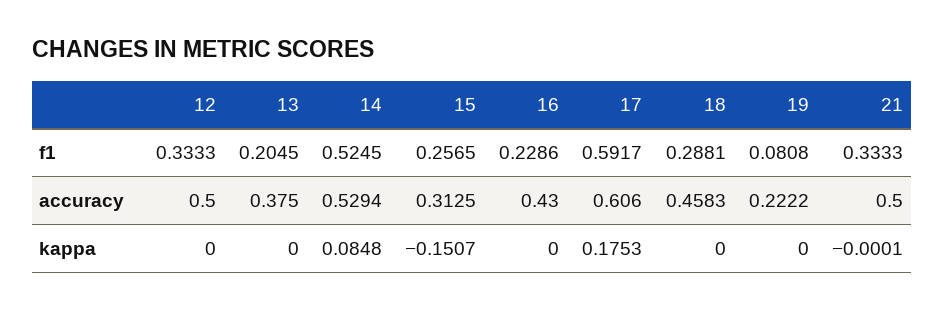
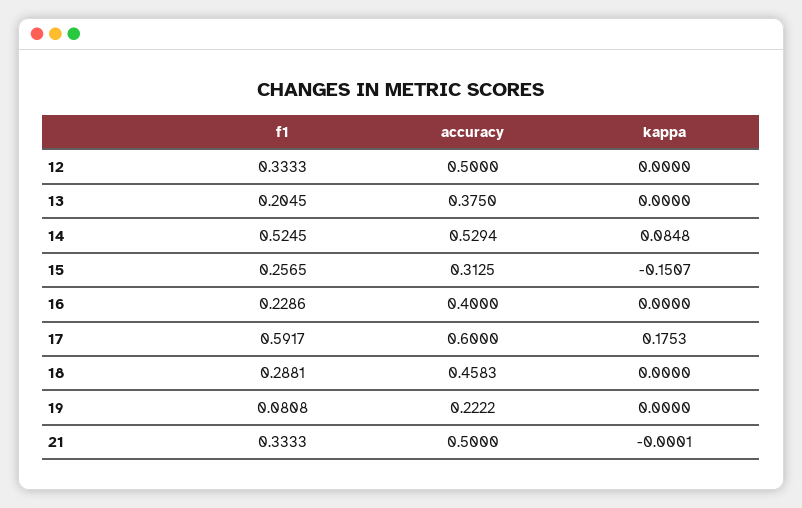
  {
    "12": {
      "f1": 0.3333,
      "accuracy": 0.5,
      "kappa": 0
    },
    "13": {
      "f1": 0.2045,
      "accuracy": 0.375,
      "kappa": 0
    },
    "14": {
      "f1": 0.5245,
      "accuracy": 0.5294,
      "kappa": 0.0848
    },
    "15": {
      "f1": 0.2565,
      "accuracy": 0.3125,
      "kappa": -0.1507
    },
    "16": {
      "f1": 0.2286,
-     "accuracy": 0.43,
+     "accuracy": 0.4,
      "kappa": 0
    },
    "17": {
      "f1": 0.5917,
-     "accuracy": 0.606,
+     "accuracy": 0.6,
      "kappa": 0.1753
    },
    "18": {
      "f1": 0.2881,
      "accuracy": 0.4583,
      "kappa": 0
    },
    "19": {
      "f1": 0.0808,
      "accuracy": 0.2222,
      "kappa": 0
    },
    "21": {
      "f1": 0.3333,
      "accuracy": 0.5,
      "kappa": -0.0001
    }
  }

